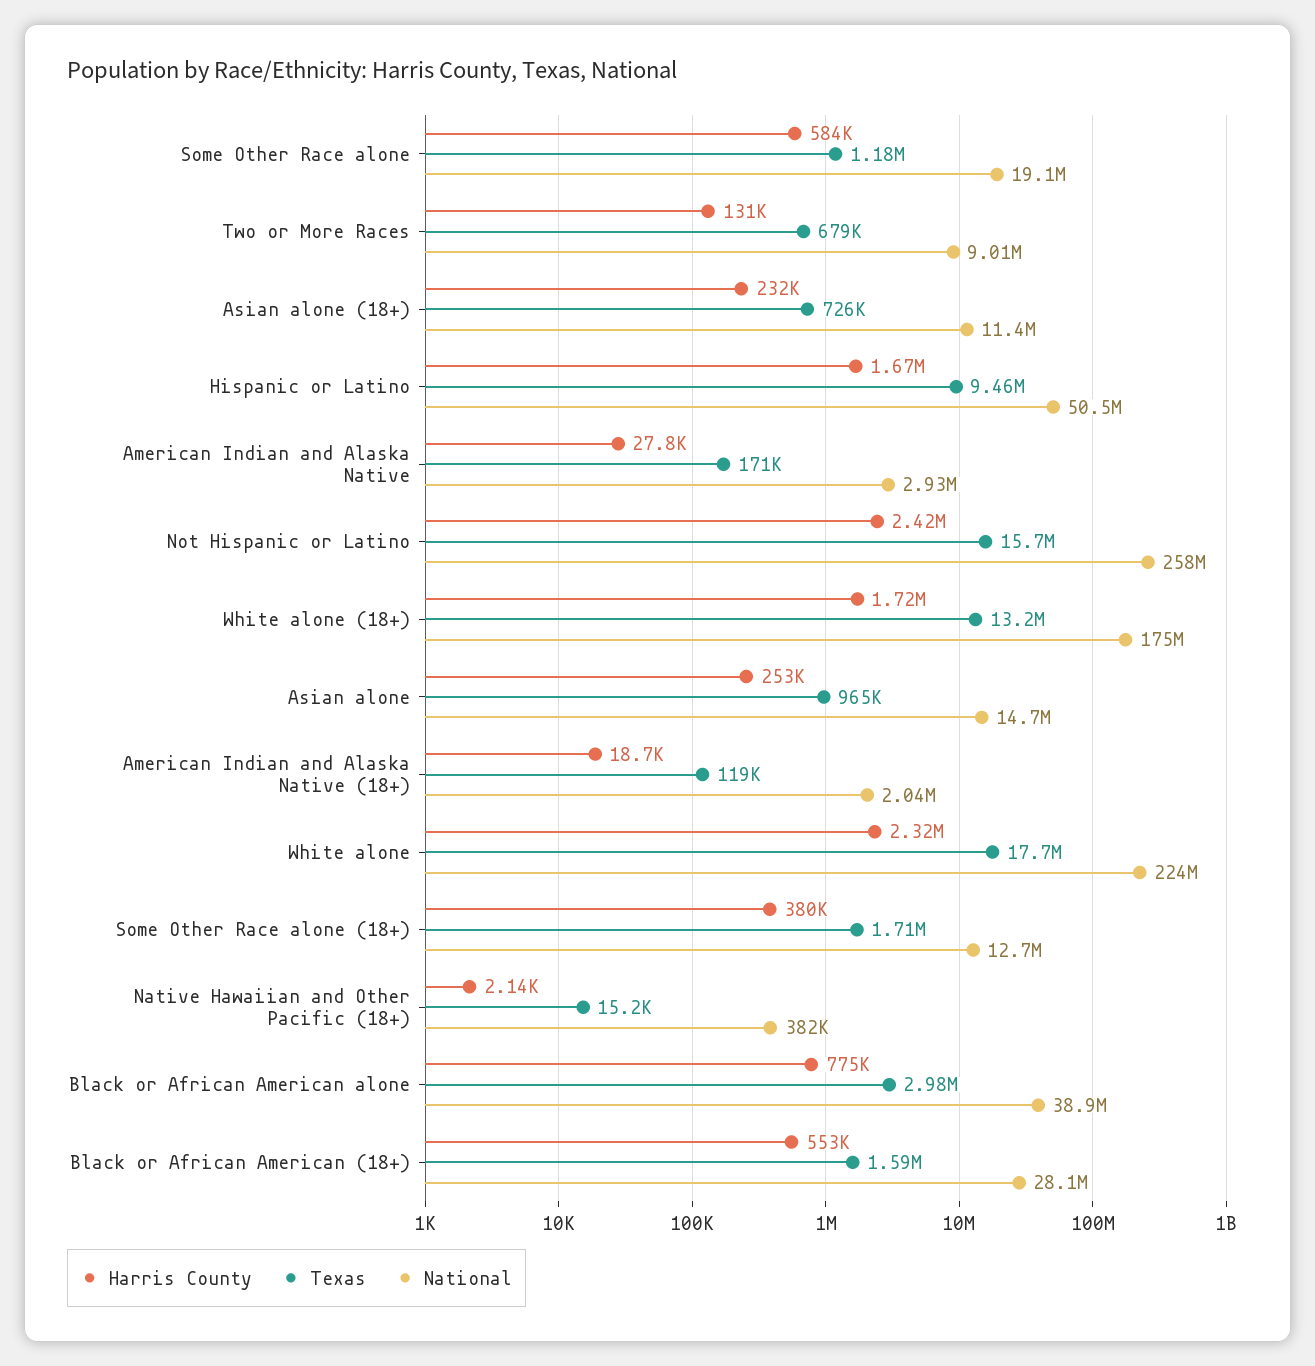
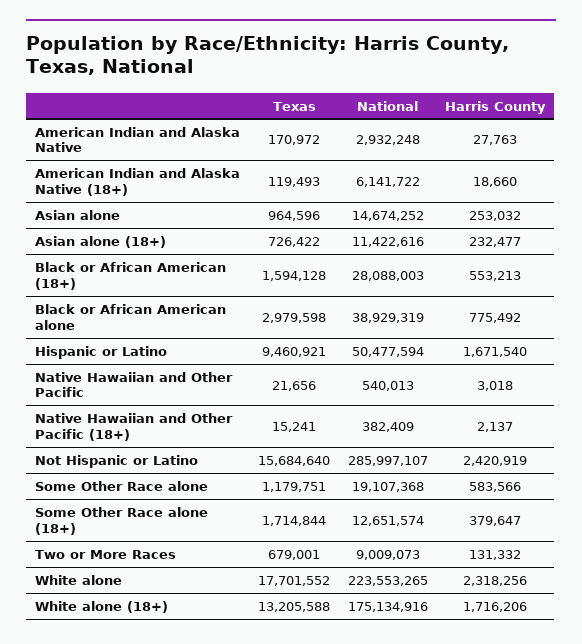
  {
    "Harris County": {
      "Some Other Race alone": 583566,
      "Two or More Races": 131332,
      "Asian alone (18+)": 232477,
      "Hispanic or Latino": 1671540,
      "American Indian and Alaska Native": 27763,
      "Not Hispanic or Latino": 2420919,
      "White alone (18+)": 1716206,
      "Asian alone": 253032,
      "American Indian and Alaska Native (18+)": 18660,
      "White alone": 2318256,
      "Some Other Race alone (18+)": 379647,
      "Native Hawaiian and Other Pacific (18+)": 2137,
      "Black or African American alone": 775492,
-     "Black or African American (18+)": 553213
+     "Black or African American (18+)": 553213,
+     "Native Hawaiian and Other Pacific": 3018
    },
    "Texas": {
      "Some Other Race alone": 1179751,
      "Two or More Races": 679001,
      "Asian alone (18+)": 726422,
      "Hispanic or Latino": 9460921,
      "American Indian and Alaska Native": 170972,
      "Not Hispanic or Latino": 15684640,
      "White alone (18+)": 13205588,
      "Asian alone": 964596,
      "American Indian and Alaska Native (18+)": 119493,
      "White alone": 17701552,
      "Some Other Race alone (18+)": 1714844,
      "Native Hawaiian and Other Pacific (18+)": 15241,
      "Black or African American alone": 2979598,
-     "Black or African American (18+)": 1594128
+     "Black or African American (18+)": 1594128,
+     "Native Hawaiian and Other Pacific": 21656
    },
    "National": {
      "Some Other Race alone": 19107368,
      "Two or More Races": 9009073,
      "Asian alone (18+)": 11422616,
      "Hispanic or Latino": 50477594,
      "American Indian and Alaska Native": 2932248,
-     "Not Hispanic or Latino": 258000000,
+     "Not Hispanic or Latino": 285997107,
      "White alone (18+)": 175134916,
      "Asian alone": 14674252,
-     "American Indian and Alaska Native (18+)": 2040000,
+     "American Indian and Alaska Native (18+)": 6141722,
      "White alone": 223553265,
      "Some Other Race alone (18+)": 12651574,
      "Native Hawaiian and Other Pacific (18+)": 382409,
      "Black or African American alone": 38929319,
-     "Black or African American (18+)": 28088003
+     "Black or African American (18+)": 28088003,
+     "Native Hawaiian and Other Pacific": 540013
    }
  }

